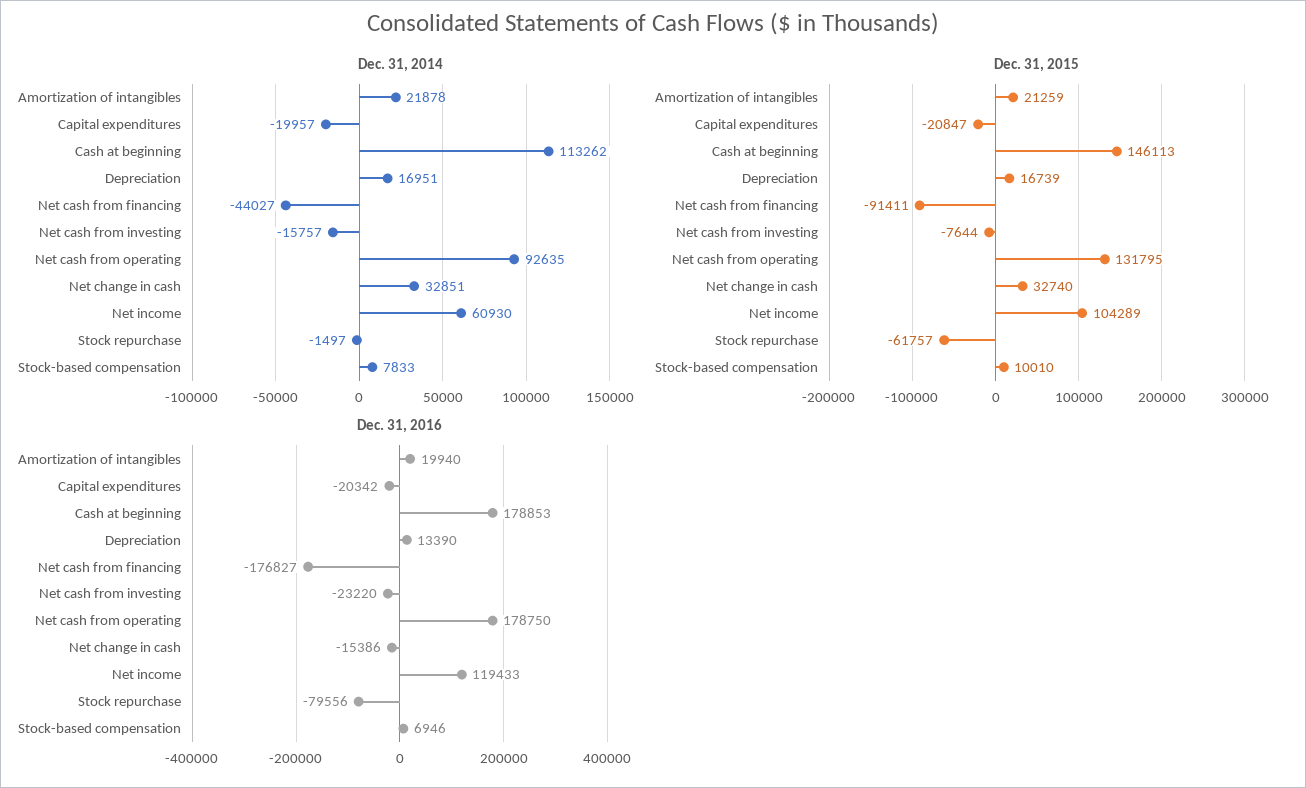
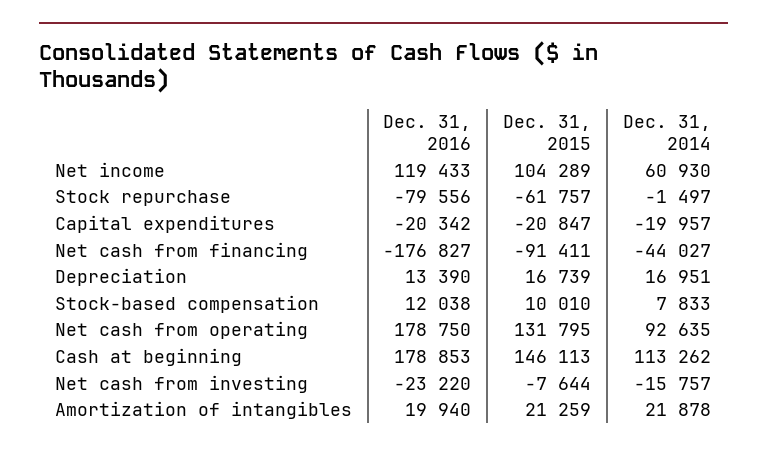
  {
    "Dec. 31, 2014": {
      "Amortization of intangibles": 21878,
      "Capital expenditures": -19957,
      "Cash at beginning": 113262,
      "Depreciation": 16951,
      "Net cash from financing": -44027,
      "Net cash from investing": -15757,
      "Net cash from operating": 92635,
-     "Net change in cash": 32851,
      "Net income": 60930,
      "Stock repurchase": -1497,
      "Stock-based compensation": 7833
    },
    "Dec. 31, 2015": {
      "Amortization of intangibles": 21259,
      "Capital expenditures": -20847,
      "Cash at beginning": 146113,
      "Depreciation": 16739,
      "Net cash from financing": -91411,
      "Net cash from investing": -7644,
      "Net cash from operating": 131795,
-     "Net change in cash": 32740,
      "Net income": 104289,
      "Stock repurchase": -61757,
      "Stock-based compensation": 10010
    },
    "Dec. 31, 2016": {
      "Amortization of intangibles": 19940,
      "Capital expenditures": -20342,
      "Cash at beginning": 178853,
      "Depreciation": 13390,
      "Net cash from financing": -176827,
      "Net cash from investing": -23220,
      "Net cash from operating": 178750,
-     "Net change in cash": -15386,
      "Net income": 119433,
      "Stock repurchase": -79556,
-     "Stock-based compensation": 6946
+     "Stock-based compensation": 12038
    }
  }

